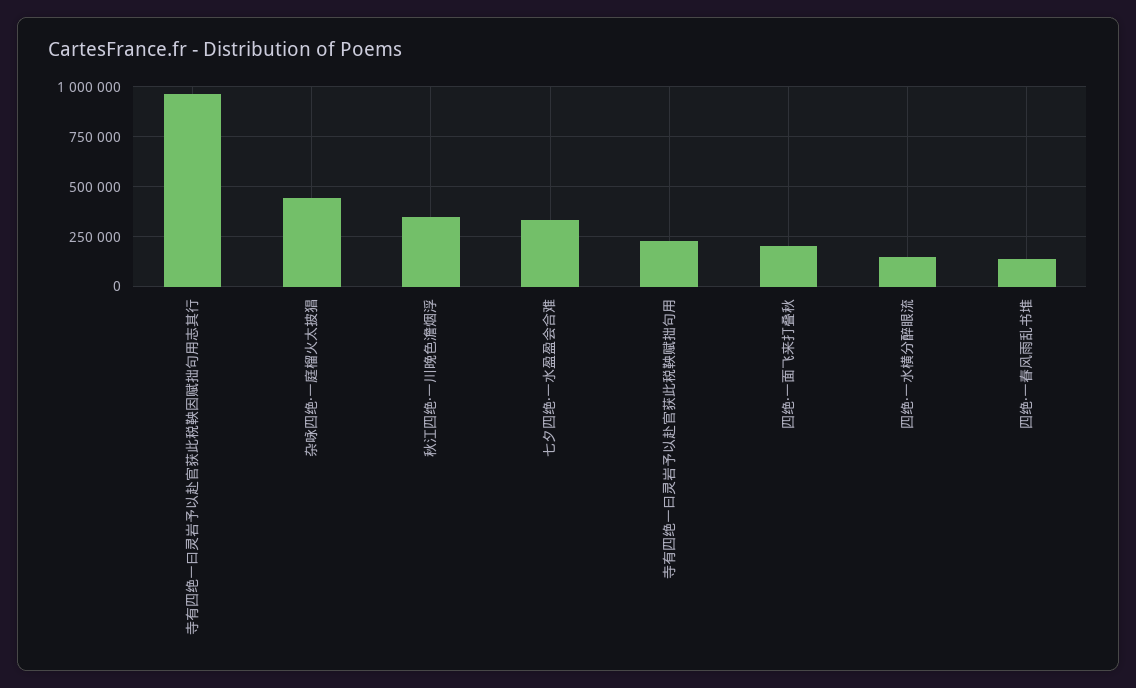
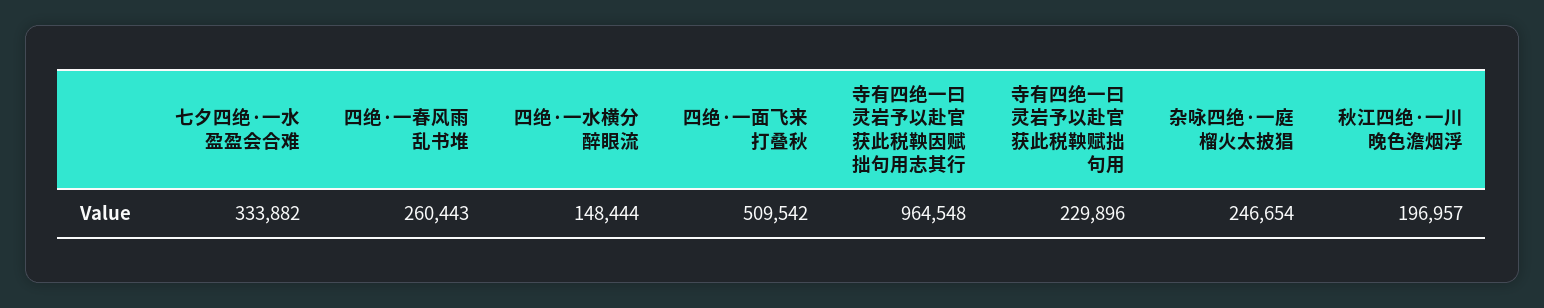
  {
    "寺有四绝一曰灵岩予以赴官获此税鞅因赋拙句用志其行": 964548,
-   "杂咏四绝·一庭榴火太披猖": 450000,
+   "杂咏四绝·一庭榴火太披猖": 246654,
-   "秋江四绝·一川晚色澹烟浮": 350000,
+   "秋江四绝·一川晚色澹烟浮": 196957,
    "七夕四绝·一水盈盈会合难": 333882,
    "寺有四绝一曰灵岩予以赴官获此税鞅赋拙句用": 229896,
-   "四绝·一面飞来打叠秋": 200000,
+   "四绝·一面飞来打叠秋": 509542,
    "四绝·一水横分醉眼流": 148444,
-   "四绝·一春风雨乱书堆": 150000
+   "四绝·一春风雨乱书堆": 260443
  }

